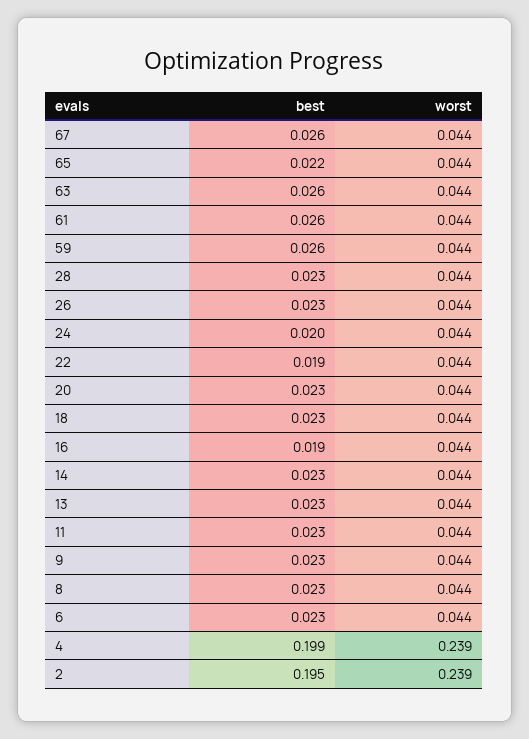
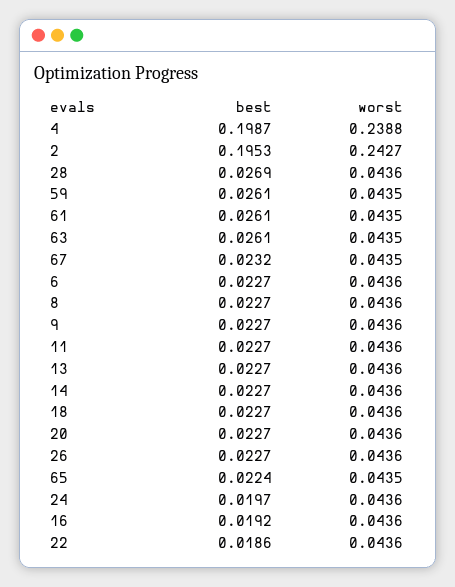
  {
    "best": {
-     "67": 0.026,
+     "67": 0.0232,
      "65": 0.0224,
      "63": 0.0261,
      "61": 0.0261,
      "59": 0.0261,
-     "28": 0.023,
+     "28": 0.0269,
      "26": 0.0227,
      "24": 0.0197,
      "22": 0.0186,
      "20": 0.0227,
      "18": 0.0227,
      "16": 0.0192,
      "14": 0.0227,
      "13": 0.0227,
      "11": 0.0227,
      "9": 0.0227,
      "8": 0.0227,
      "6": 0.0227,
      "4": 0.1987,
      "2": 0.1953
    },
    "worst": {
      "67": 0.0435,
      "65": 0.0435,
      "63": 0.0435,
      "61": 0.0435,
      "59": 0.0435,
      "28": 0.0436,
      "26": 0.0436,
      "24": 0.0436,
      "22": 0.0436,
      "20": 0.0436,
      "18": 0.0436,
      "16": 0.0436,
      "14": 0.0436,
      "13": 0.0436,
      "11": 0.0436,
      "9": 0.0436,
      "8": 0.0436,
      "6": 0.0436,
      "4": 0.2388,
-     "2": 0.239
+     "2": 0.2427
    }
  }

